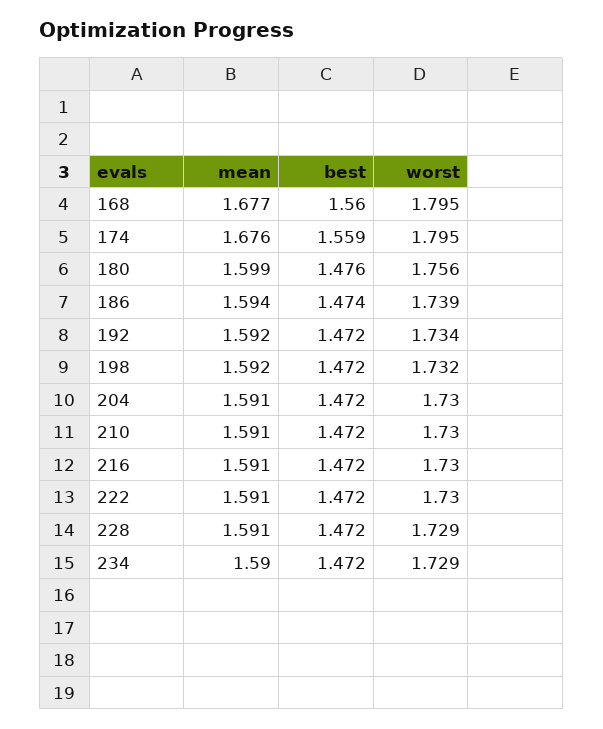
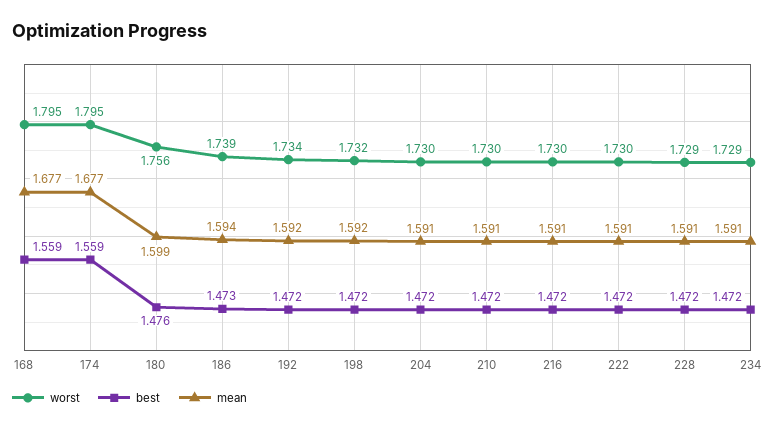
  {
    "mean": {
      "168": 1.677,
-     "174": 1.676,
+     "174": 1.677,
      "180": 1.599,
      "186": 1.594,
      "192": 1.592,
      "198": 1.592,
      "204": 1.591,
      "210": 1.591,
      "216": 1.591,
      "222": 1.591,
      "228": 1.591,
-     "234": 1.59
+     "234": 1.591
    },
    "best": {
-     "168": 1.56,
+     "168": 1.559,
      "174": 1.559,
      "180": 1.476,
-     "186": 1.474,
+     "186": 1.473,
      "192": 1.472,
      "198": 1.472,
      "204": 1.472,
      "210": 1.472,
      "216": 1.472,
      "222": 1.472,
      "228": 1.472,
      "234": 1.472
    },
    "worst": {
      "168": 1.795,
      "174": 1.795,
      "180": 1.756,
      "186": 1.739,
      "192": 1.734,
      "198": 1.732,
      "204": 1.73,
      "210": 1.73,
      "216": 1.73,
      "222": 1.73,
      "228": 1.729,
      "234": 1.729
    }
  }

